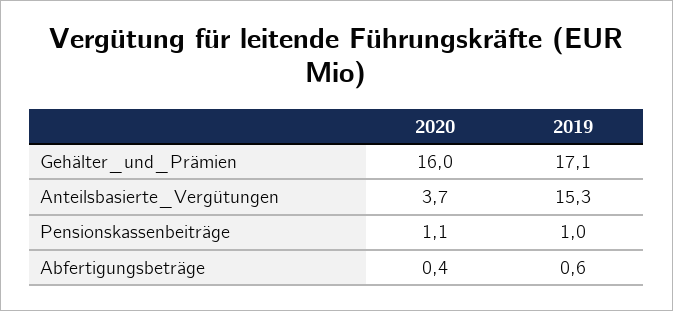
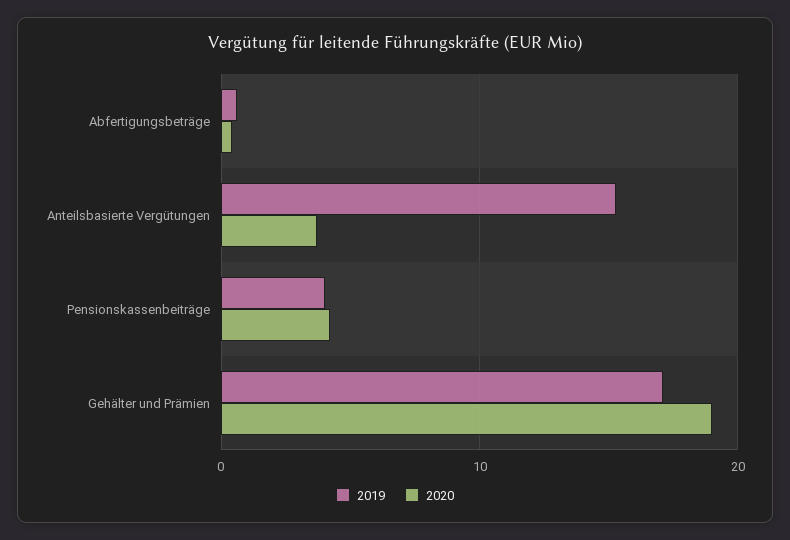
  {
    "2020": {
-     "Gehälter_und_Prämien": 16,
+     "Gehälter_und_Prämien": 19,
      "Anteilsbasierte_Vergütungen": 3.7,
-     "Pensionskassenbeiträge": 1.1,
+     "Pensionskassenbeiträge": 4,
      "Abfertigungsbeträge": 0.4
    },
    "2019": {
      "Gehälter_und_Prämien": 17.1,
      "Anteilsbasierte_Vergütungen": 15.3,
-     "Pensionskassenbeiträge": 1,
+     "Pensionskassenbeiträge": 4,
      "Abfertigungsbeträge": 0.6
    }
  }

